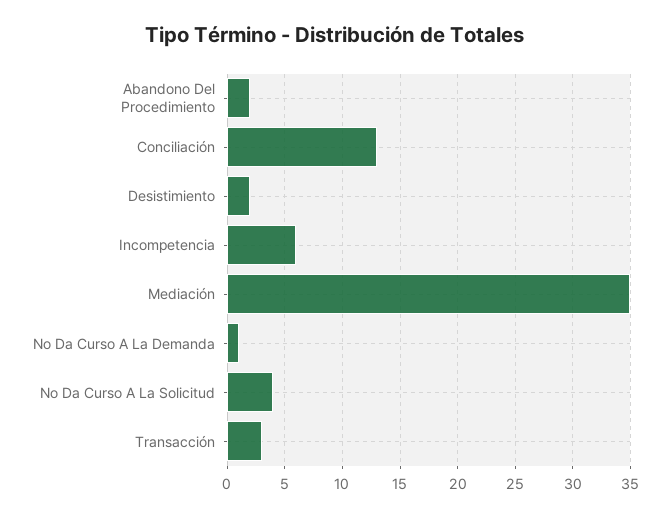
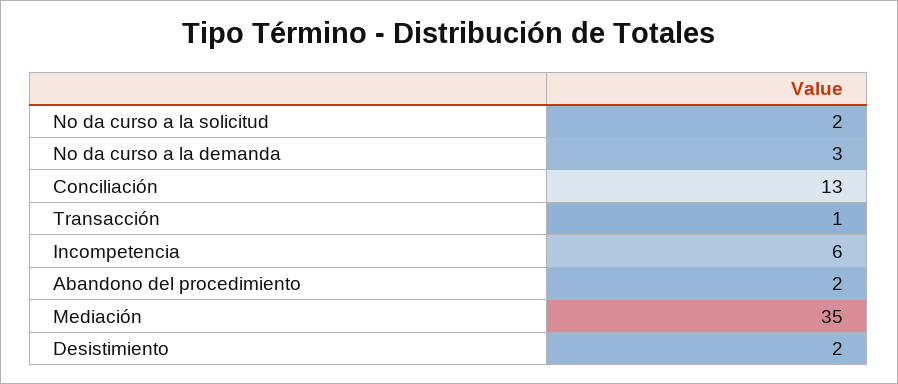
  {
    "Abandono Del Procedimiento": 2,
    "Conciliación": 13,
    "Desistimiento": 2,
    "Incompetencia": 6,
    "Mediación": 35,
-   "No Da Curso A La Demanda": 1,
+   "No Da Curso A La Demanda": 3,
-   "No Da Curso A La Solicitud": 4,
+   "No Da Curso A La Solicitud": 2,
-   "Transacción": 3
+   "Transacción": 1
  }

